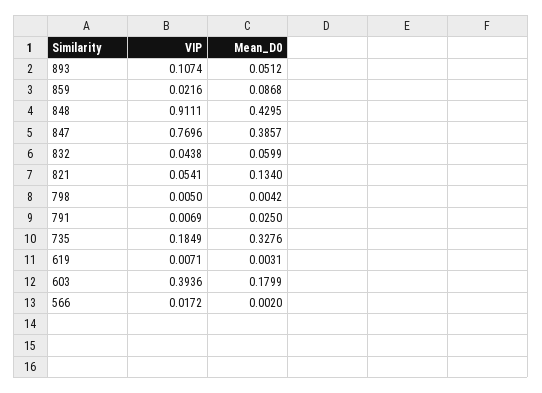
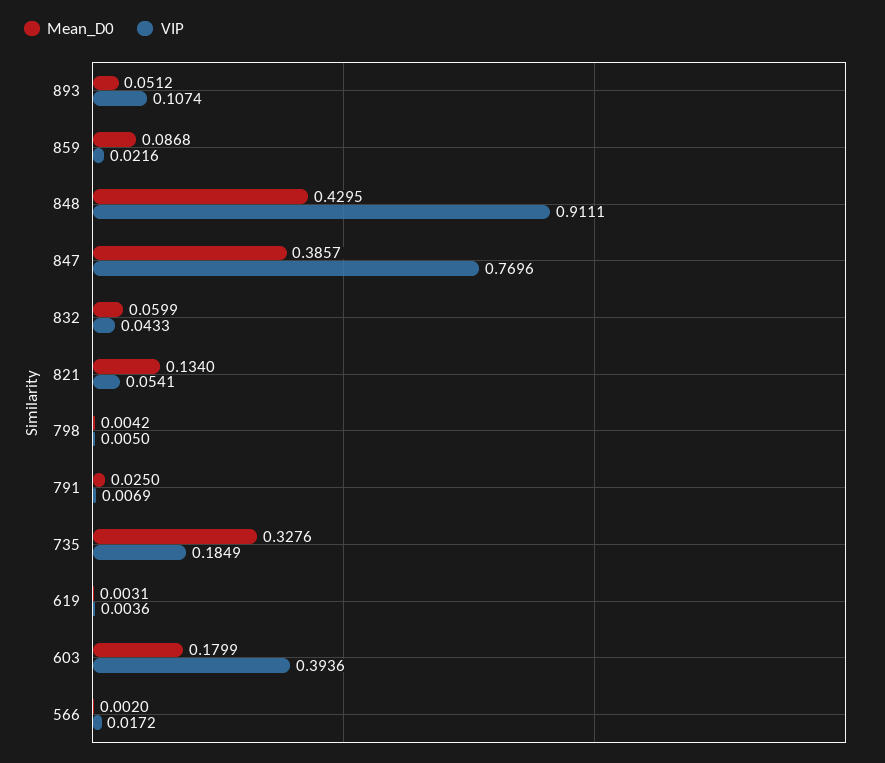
  {
    "VIP": {
      "893": 0.1074,
      "859": 0.0216,
      "848": 0.9111,
      "847": 0.7696,
-     "832": 0.0438,
+     "832": 0.0433,
      "821": 0.0541,
      "798": 0.005,
      "791": 0.0069,
      "735": 0.1849,
-     "619": 0.0071,
+     "619": 0.0036,
      "603": 0.3936,
      "566": 0.0172
    },
    "Mean_D0": {
      "893": 0.0512,
      "859": 0.0868,
      "848": 0.4295,
      "847": 0.3857,
      "832": 0.0599,
      "821": 0.134,
      "798": 0.0042,
      "791": 0.025,
      "735": 0.3276,
      "619": 0.0031,
      "603": 0.1799,
      "566": 0.002
    }
  }

